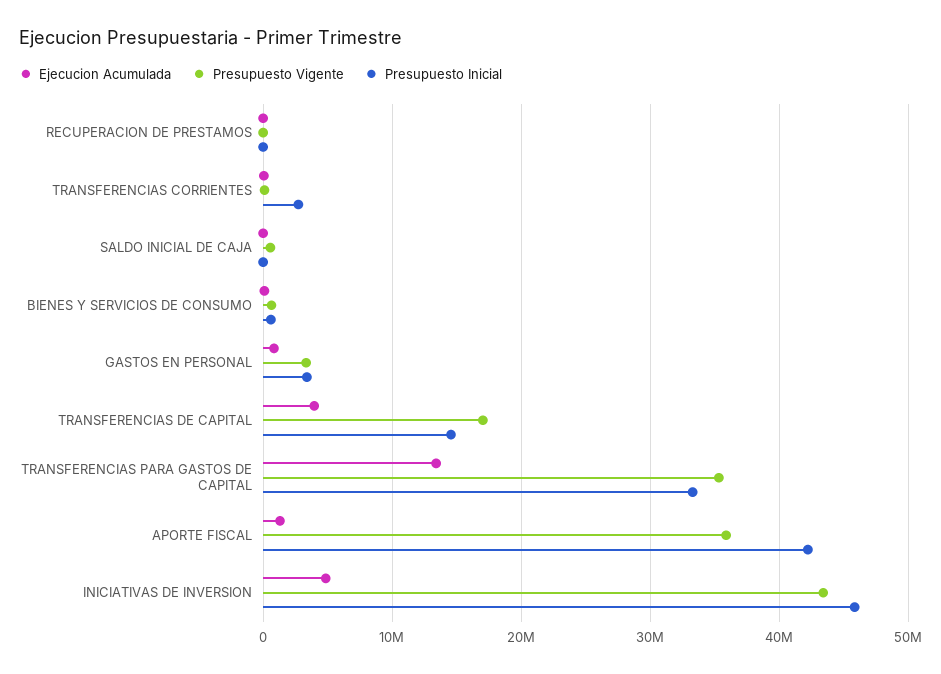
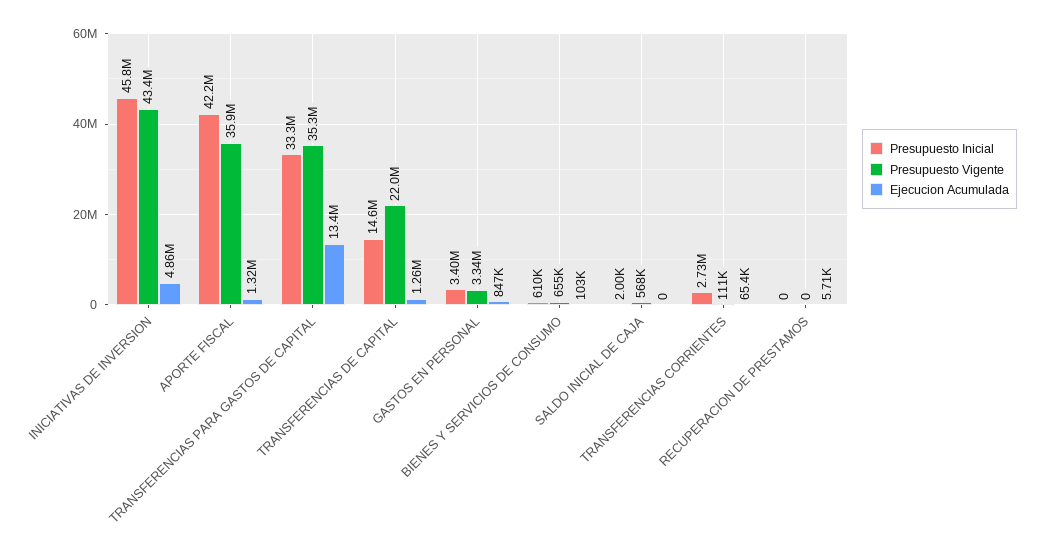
  {
    "Ejecucion Acumulada": {
      "RECUPERACION DE PRESTAMOS": 5710,
      "TRANSFERENCIAS CORRIENTES": 65400,
      "SALDO INICIAL DE CAJA": 0,
      "BIENES Y SERVICIOS DE CONSUMO": 103000,
      "GASTOS EN PERSONAL": 847000,
-     "TRANSFERENCIAS DE CAPITAL": 4000000,
+     "TRANSFERENCIAS DE CAPITAL": 1260000,
      "TRANSFERENCIAS PARA GASTOS DE CAPITAL": 13400000,
      "APORTE FISCAL": 1320000,
      "INICIATIVAS DE INVERSION": 4860000
    },
    "Presupuesto Vigente": {
      "RECUPERACION DE PRESTAMOS": 0,
      "TRANSFERENCIAS CORRIENTES": 111000,
      "SALDO INICIAL DE CAJA": 568000,
      "BIENES Y SERVICIOS DE CONSUMO": 655000,
      "GASTOS EN PERSONAL": 3340000,
-     "TRANSFERENCIAS DE CAPITAL": 17000000,
+     "TRANSFERENCIAS DE CAPITAL": 22000000,
      "TRANSFERENCIAS PARA GASTOS DE CAPITAL": 35300000,
      "APORTE FISCAL": 35900000,
      "INICIATIVAS DE INVERSION": 43400000
    },
    "Presupuesto Inicial": {
      "RECUPERACION DE PRESTAMOS": 0,
      "TRANSFERENCIAS CORRIENTES": 2730000,
      "SALDO INICIAL DE CAJA": 2000,
      "BIENES Y SERVICIOS DE CONSUMO": 610000,
      "GASTOS EN PERSONAL": 3400000,
      "TRANSFERENCIAS DE CAPITAL": 14600000,
      "TRANSFERENCIAS PARA GASTOS DE CAPITAL": 33300000,
      "APORTE FISCAL": 42200000,
      "INICIATIVAS DE INVERSION": 45800000
    }
  }

